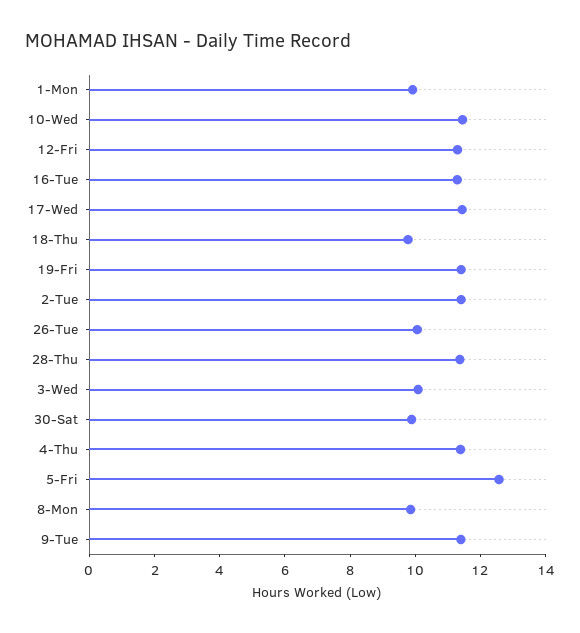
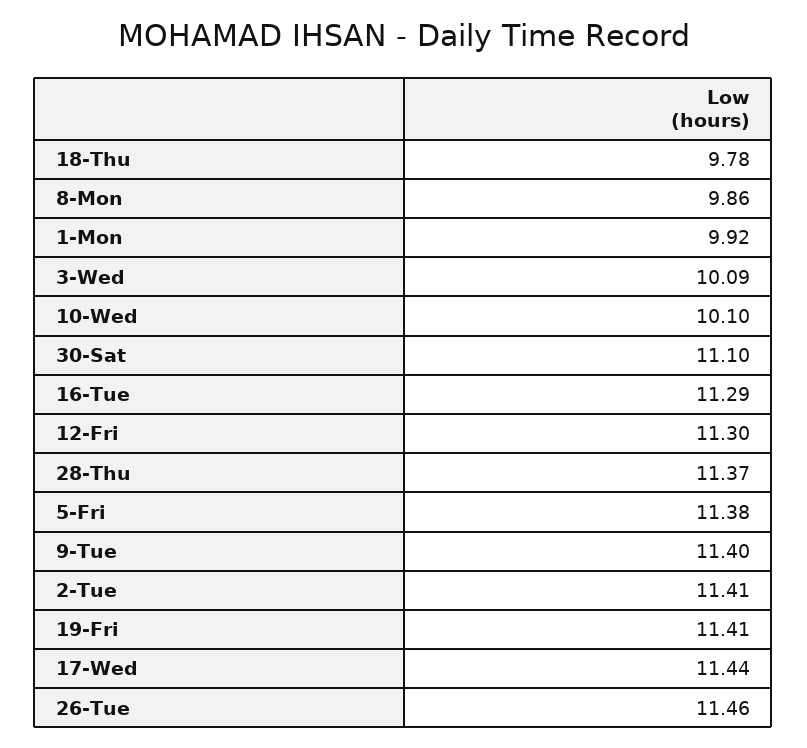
  {
    "1-Mon": 9.92,
-   "10-Wed": 11.5,
+   "10-Wed": 10.1,
    "12-Fri": 11.3,
    "16-Tue": 11.29,
    "17-Wed": 11.44,
    "18-Thu": 9.78,
    "19-Fri": 11.41,
    "2-Tue": 11.41,
-   "26-Tue": 10,
+   "26-Tue": 11.46,
    "28-Thu": 11.37,
    "3-Wed": 10.09,
-   "30-Sat": 10,
+   "30-Sat": 11.1,
-   "4-Thu": 11.5,
-   "5-Fri": 12.5,
+   "5-Fri": 11.38,
    "8-Mon": 9.86,
    "9-Tue": 11.4
  }

